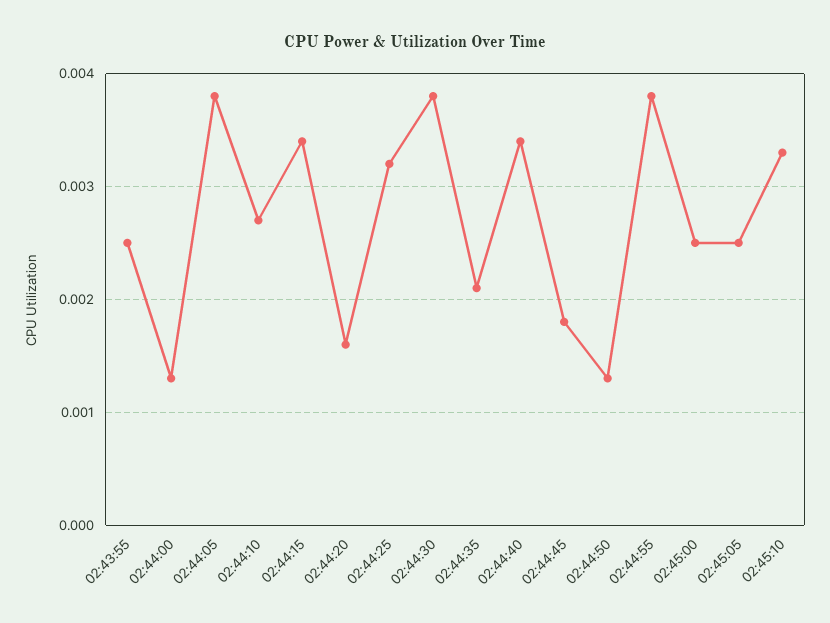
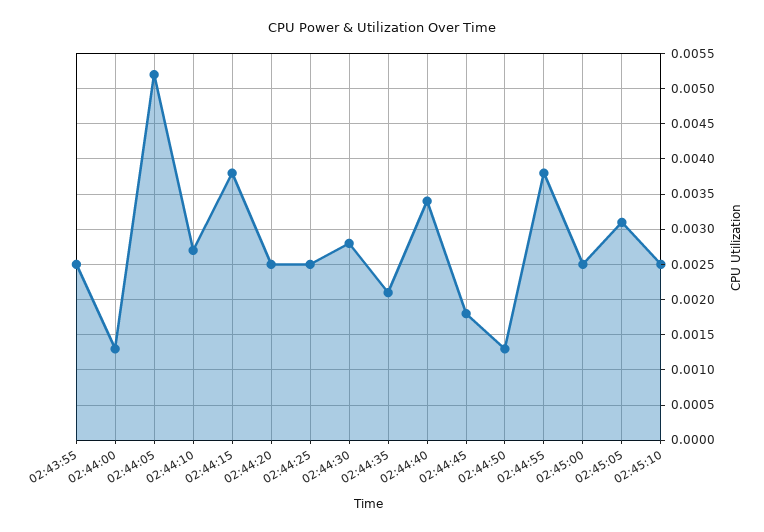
  {
    "02:43:55": 0.0025,
    "02:44:00": 0.0013,
-   "02:44:05": 0.0038,
+   "02:44:05": 0.0052,
    "02:44:10": 0.0027,
-   "02:44:15": 0.0034,
+   "02:44:15": 0.0038,
-   "02:44:20": 0.0016,
+   "02:44:20": 0.0025,
-   "02:44:25": 0.0032,
+   "02:44:25": 0.0025,
-   "02:44:30": 0.0038,
+   "02:44:30": 0.0028,
    "02:44:35": 0.0021,
    "02:44:40": 0.0034,
    "02:44:45": 0.0018,
    "02:44:50": 0.0013,
    "02:44:55": 0.0038,
    "02:45:00": 0.0025,
-   "02:45:05": 0.0025,
+   "02:45:05": 0.0031,
-   "02:45:10": 0.0033
+   "02:45:10": 0.0025
  }

